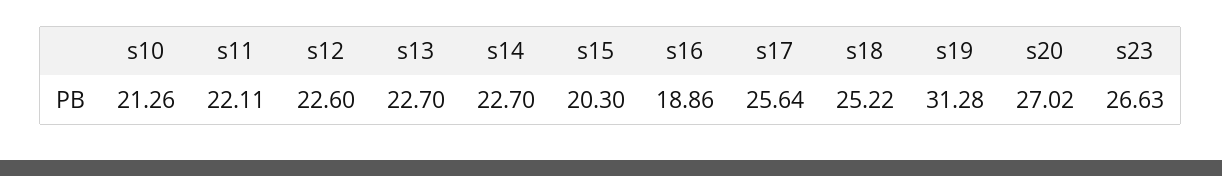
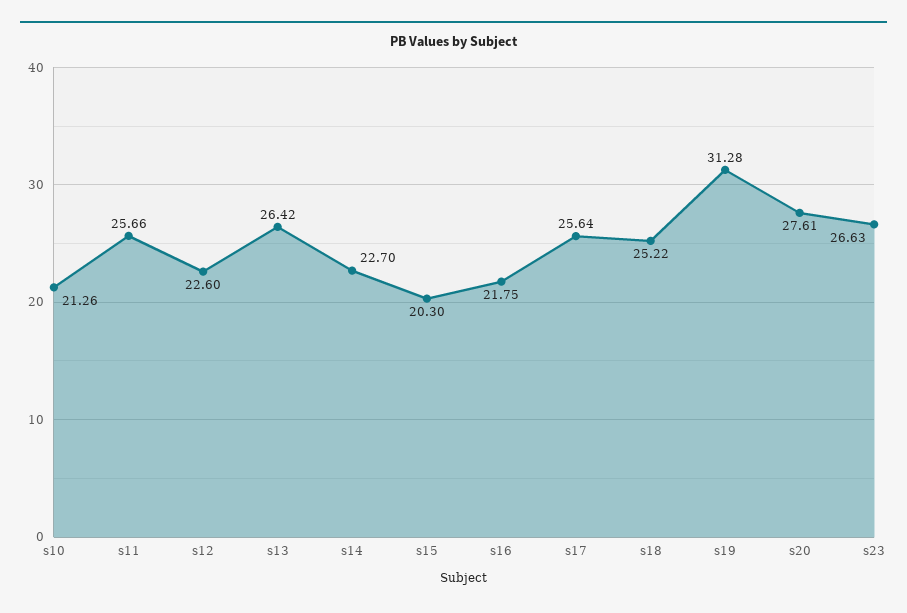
  {
    "s10": 21.26,
-   "s11": 22.11,
+   "s11": 25.66,
    "s12": 22.6,
-   "s13": 22.7,
+   "s13": 26.42,
    "s14": 22.7,
    "s15": 20.3,
-   "s16": 18.86,
+   "s16": 21.75,
    "s17": 25.64,
    "s18": 25.22,
    "s19": 31.28,
-   "s20": 27.02,
+   "s20": 27.61,
    "s23": 26.63
  }

